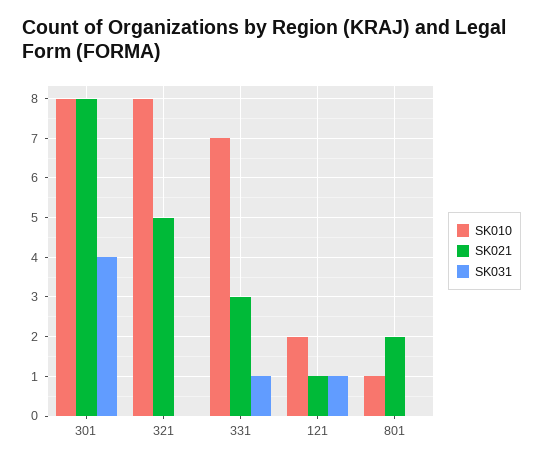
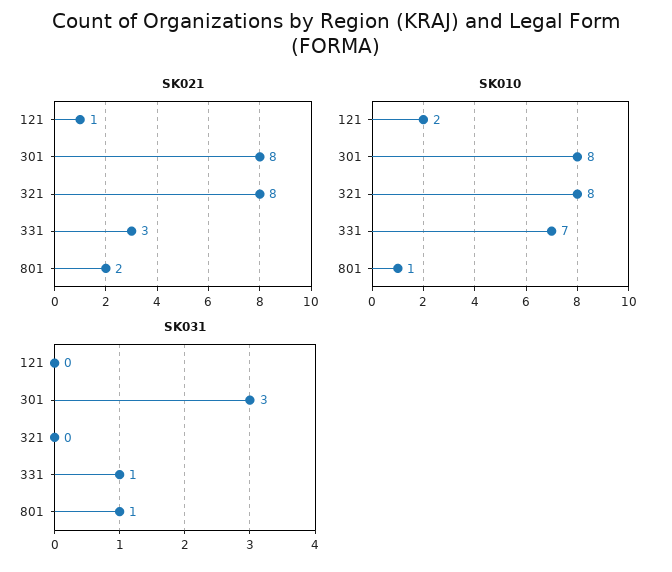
  {
    "SK010": {
      "301": 8,
      "321": 8,
      "331": 7,
      "121": 2,
      "801": 1
    },
    "SK021": {
      "301": 8,
-     "321": 5,
+     "321": 8,
      "331": 3,
      "121": 1,
      "801": 2
    },
    "SK031": {
-     "301": 4,
+     "301": 3,
      "321": 0,
      "331": 1,
-     "121": 1,
+     "121": 0,
-     "801": 0
+     "801": 1
    }
  }

